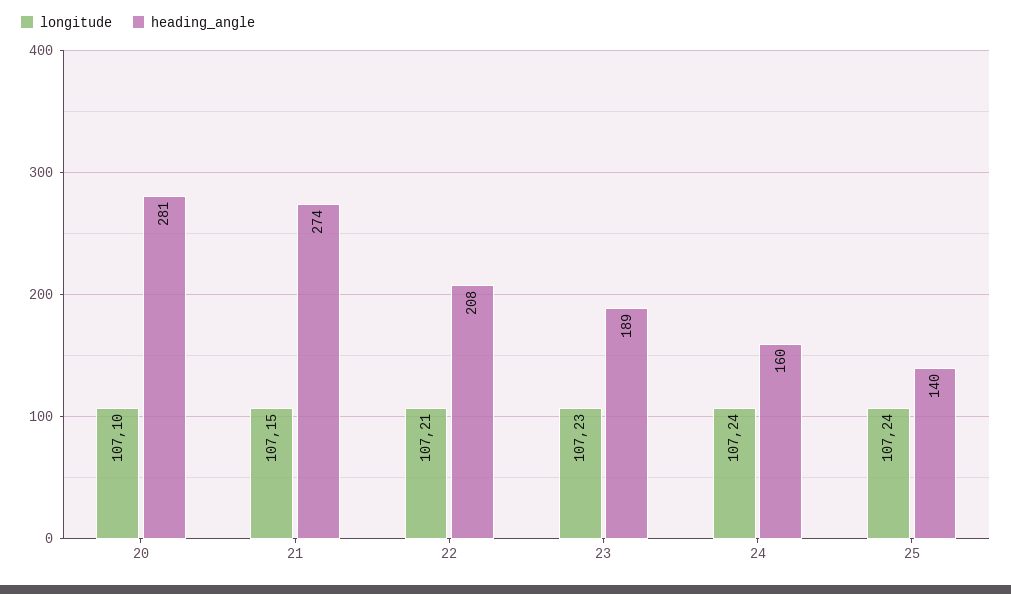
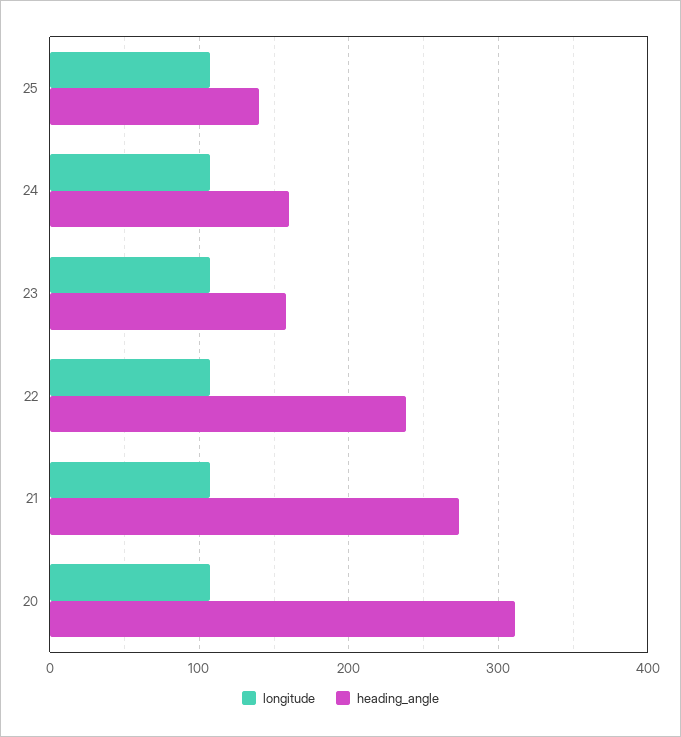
  {
    "longitude": {
      "20": 107.1,
      "21": 107.15,
      "22": 107.21,
      "23": 107.23,
      "24": 107.24,
      "25": 107.24
    },
    "heading_angle": {
-     "20": 281,
+     "20": 310,
      "21": 274,
-     "22": 208,
+     "22": 240,
-     "23": 189,
+     "23": 160,
      "24": 160,
      "25": 140
    }
  }

